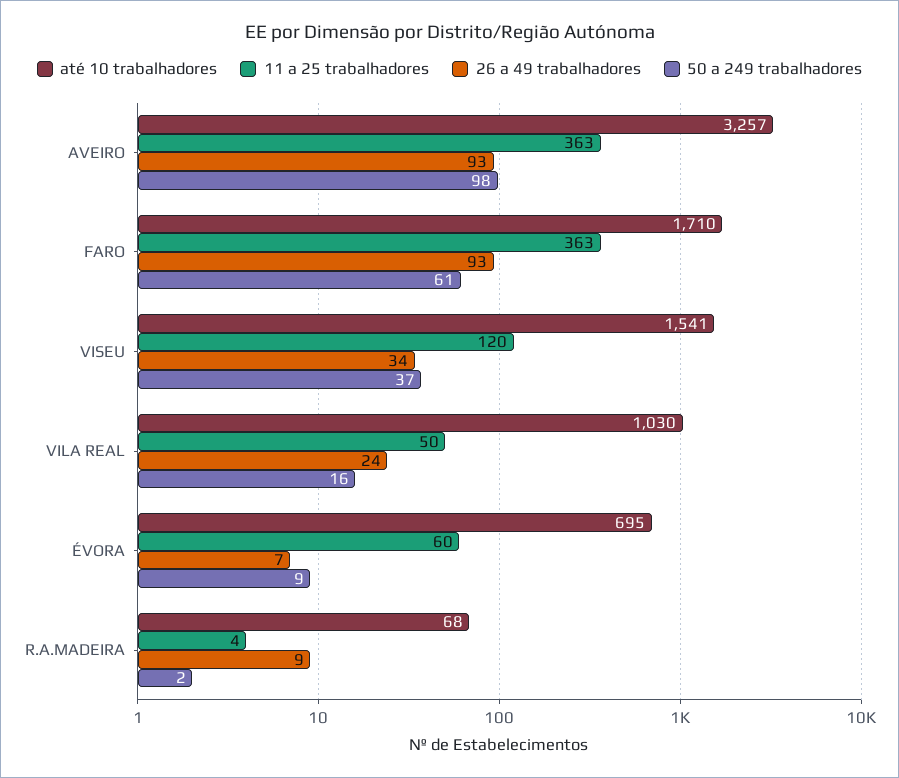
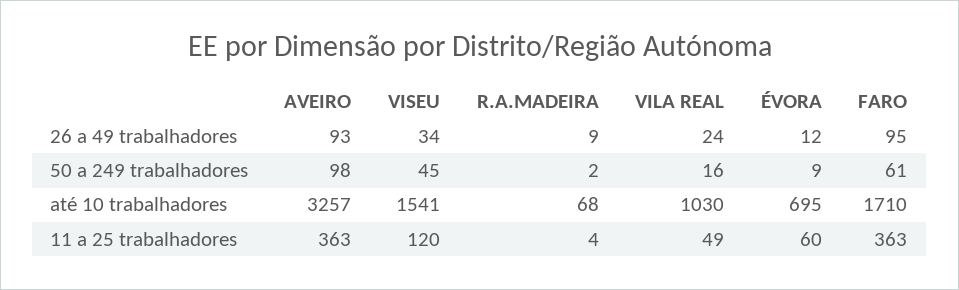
  {
    "até 10 trabalhadores": {
      "AVEIRO": 3257,
      "FARO": 1710,
      "VISEU": 1541,
      "VILA REAL": 1030,
      "ÉVORA": 695,
      "R.A.MADEIRA": 68
    },
    "11 a 25 trabalhadores": {
      "AVEIRO": 363,
      "FARO": 363,
      "VISEU": 120,
-     "VILA REAL": 50,
+     "VILA REAL": 49,
      "ÉVORA": 60,
      "R.A.MADEIRA": 4
    },
    "26 a 49 trabalhadores": {
      "AVEIRO": 93,
-     "FARO": 93,
+     "FARO": 95,
      "VISEU": 34,
      "VILA REAL": 24,
-     "ÉVORA": 7,
+     "ÉVORA": 12,
      "R.A.MADEIRA": 9
    },
    "50 a 249 trabalhadores": {
      "AVEIRO": 98,
      "FARO": 61,
-     "VISEU": 37,
+     "VISEU": 45,
      "VILA REAL": 16,
      "ÉVORA": 9,
      "R.A.MADEIRA": 2
    }
  }

